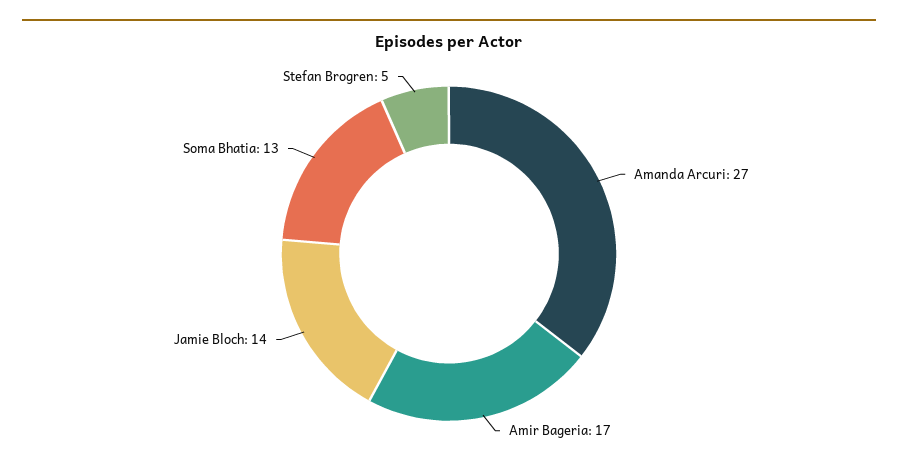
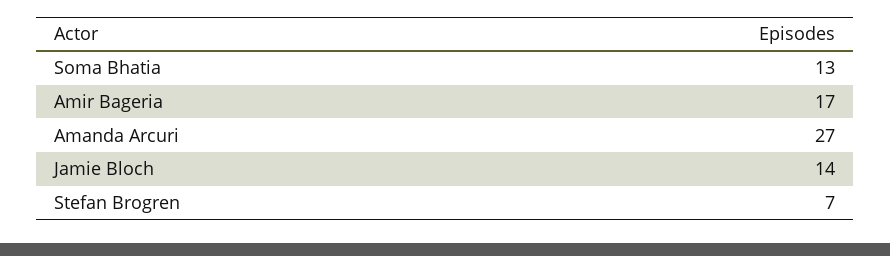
  {
    "Amanda Arcuri": 27,
    "Amir Bageria": 17,
    "Jamie Bloch": 14,
    "Soma Bhatia": 13,
-   "Stefan Brogren": 5
+   "Stefan Brogren": 7
  }

